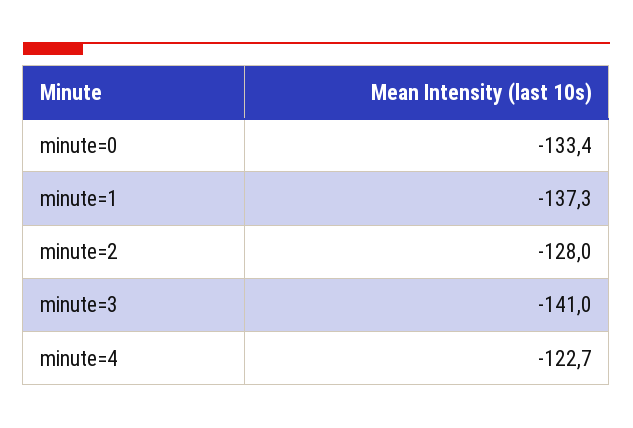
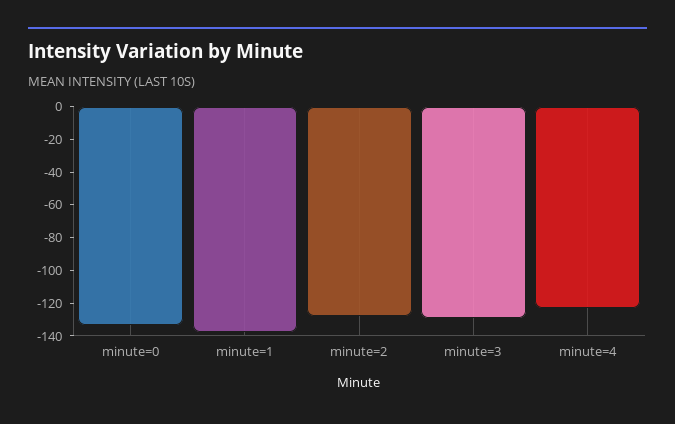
  {
    "minute=0": -133.4,
    "minute=1": -137.3,
    "minute=2": -128,
-   "minute=3": -141,
+   "minute=3": -130,
    "minute=4": -122.7
  }

